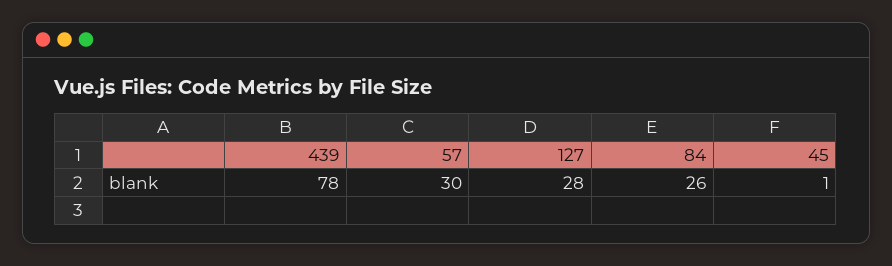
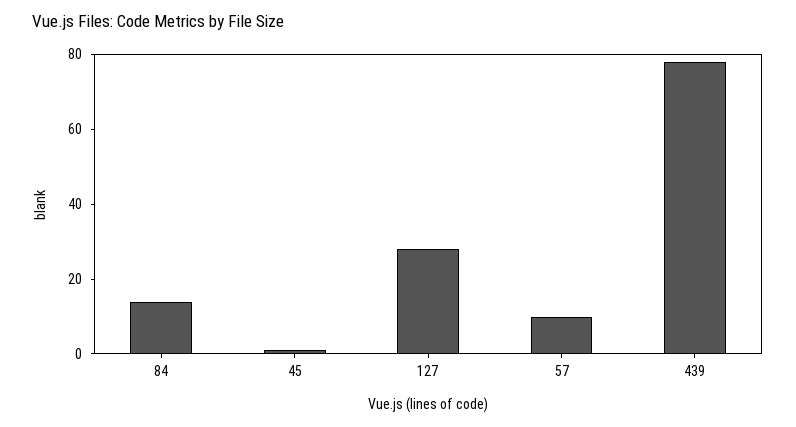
  {
    "439": 78,
-   "57": 30,
+   "57": 10,
    "127": 28,
-   "84": 26,
+   "84": 15,
    "45": 1
  }

